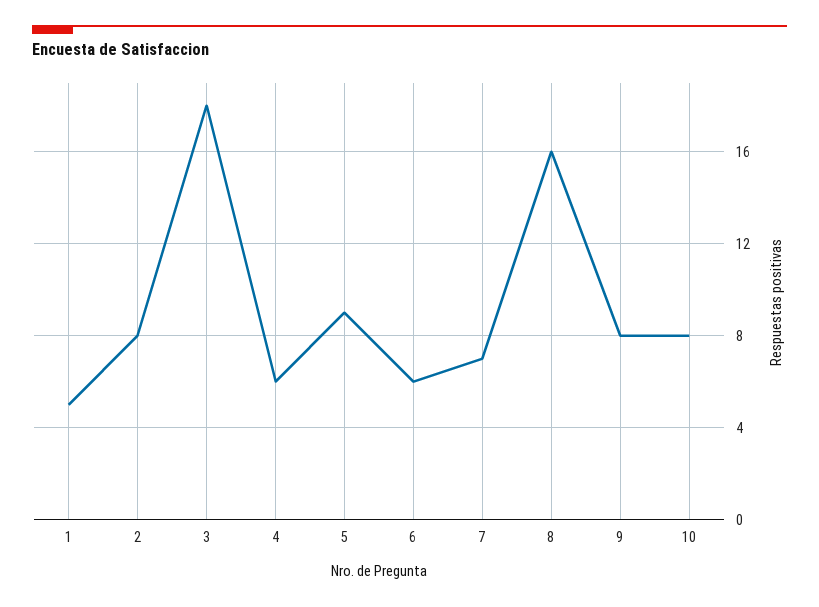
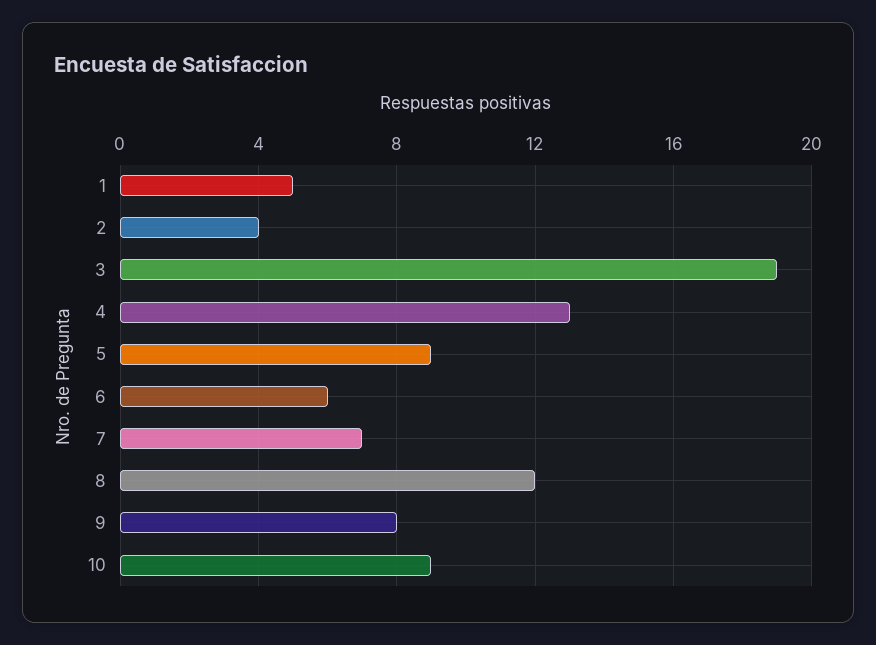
  {
    "1": 5,
-   "2": 8,
+   "2": 4,
-   "3": 18,
+   "3": 19,
-   "4": 6,
+   "4": 13,
    "5": 9,
    "6": 6,
    "7": 7,
-   "8": 16,
+   "8": 12,
    "9": 8,
-   "10": 8
+   "10": 9
  }

